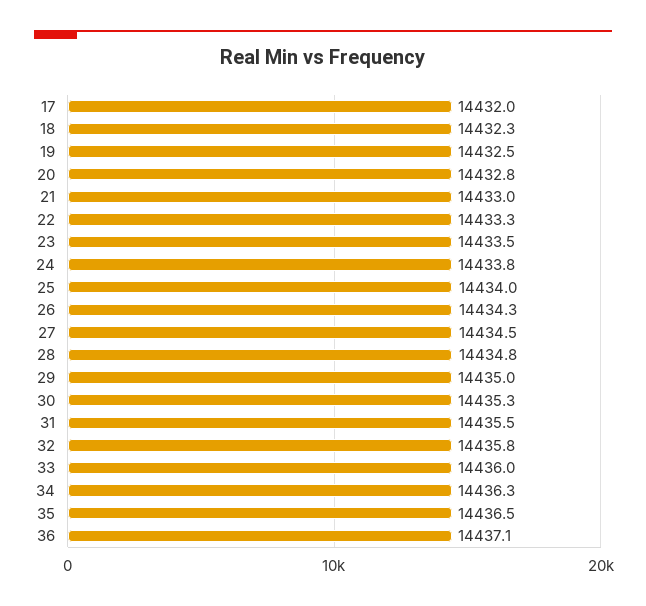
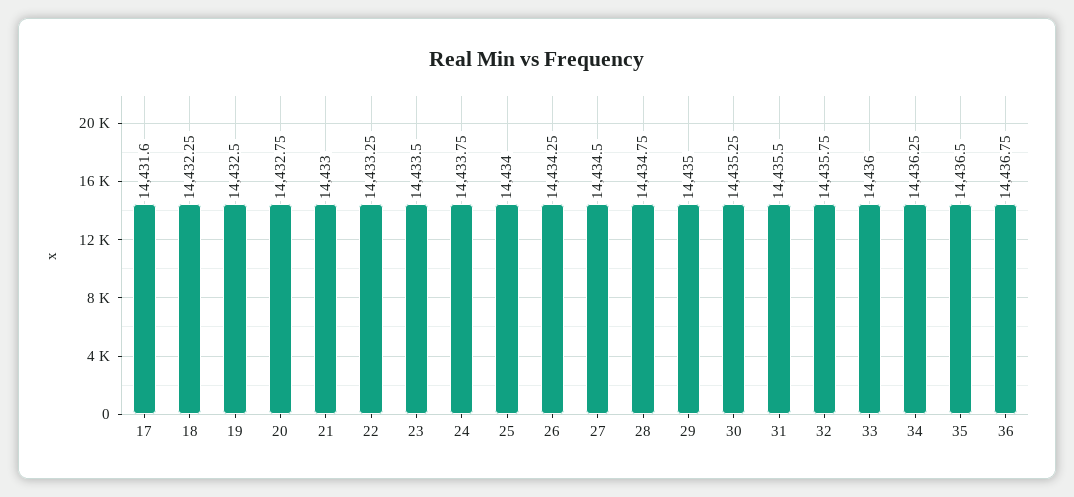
  {
-   "17": 14432,
+   "17": 14431.6,
    "18": 14432.25,
    "19": 14432.5,
    "20": 14432.75,
    "21": 14433,
    "22": 14433.25,
    "23": 14433.5,
    "24": 14433.75,
    "25": 14434,
    "26": 14434.25,
    "27": 14434.5,
    "28": 14434.75,
    "29": 14435,
    "30": 14435.25,
    "31": 14435.5,
    "32": 14435.75,
    "33": 14436,
    "34": 14436.25,
    "35": 14436.5,
-   "36": 14437.1
+   "36": 14436.75
  }

